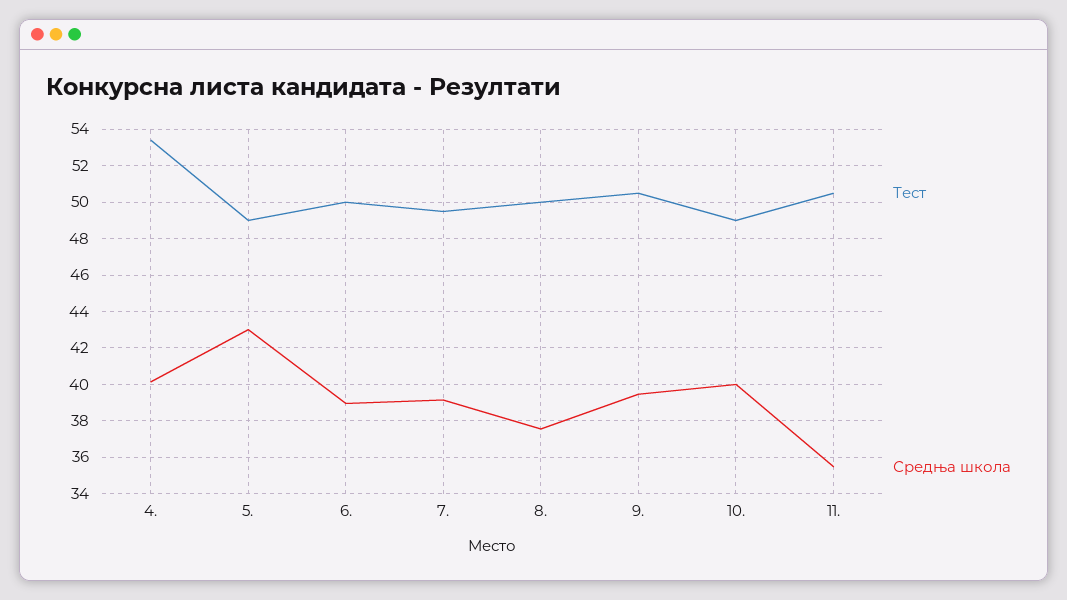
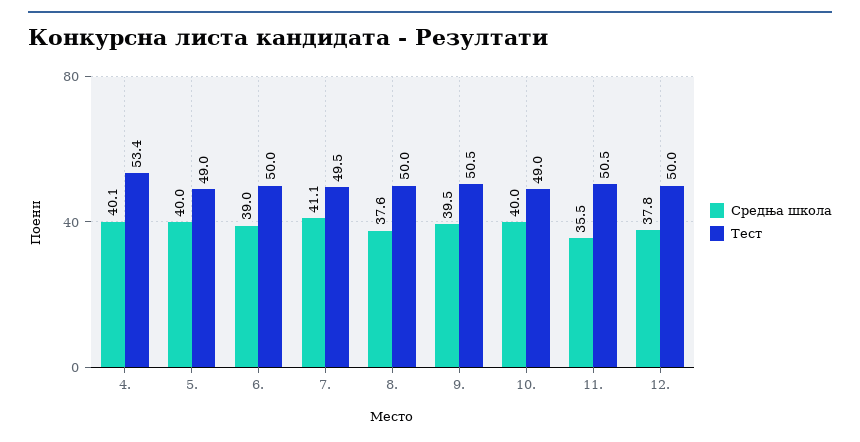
  {
    "Тест": {
      "4.": 53.4,
      "5.": 49,
      "6.": 50,
      "7.": 49.5,
      "8.": 50,
      "9.": 50.5,
      "10.": 49,
-     "11.": 50.5
+     "11.": 50.5,
+     "12.": 50
    },
    "Средња школа": {
      "4.": 40.1,
-     "5.": 43,
+     "5.": 40,
      "6.": 39,
-     "7.": 39,
+     "7.": 41.1,
      "8.": 37.6,
      "9.": 39.5,
      "10.": 40,
-     "11.": 35.5
+     "11.": 35.5,
+     "12.": 37.8
    }
  }

